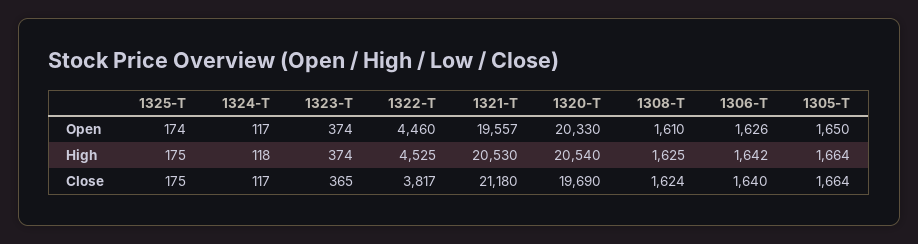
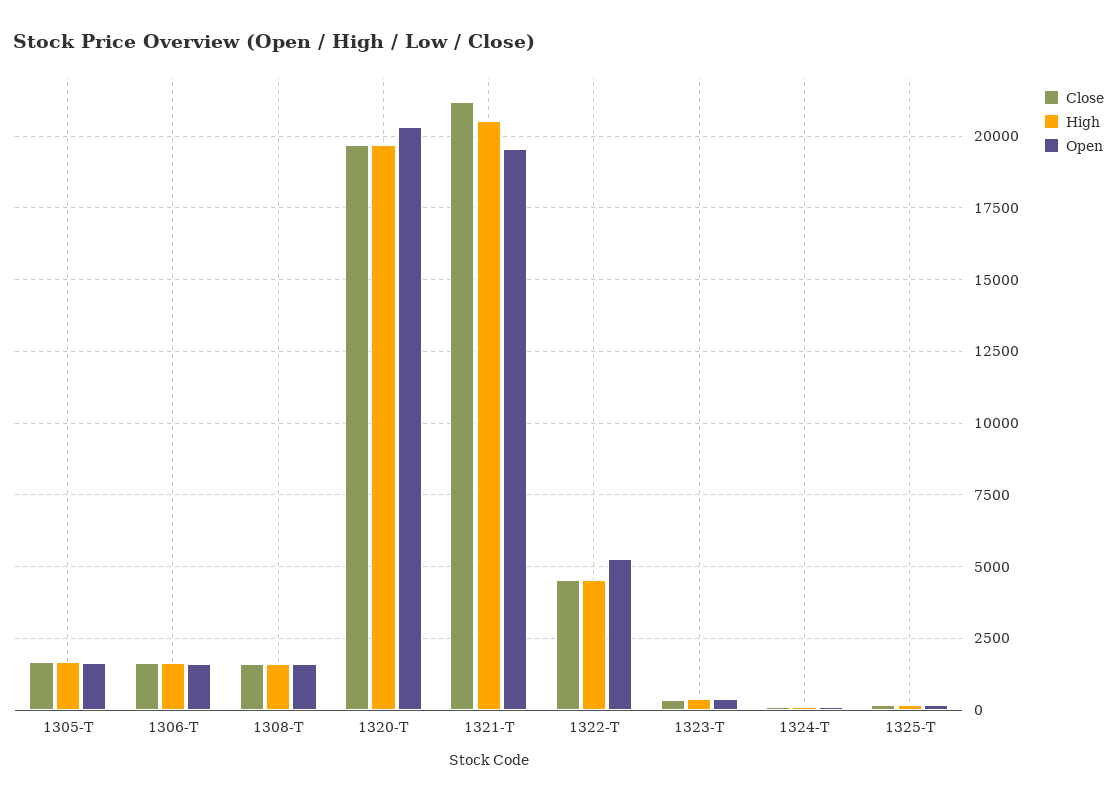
  {
    "Open": {
      "1325-T": 174,
      "1324-T": 117,
      "1323-T": 374,
-     "1322-T": 4460,
+     "1322-T": 5250,
      "1321-T": 19557,
      "1320-T": 20330,
      "1308-T": 1610,
      "1306-T": 1626,
      "1305-T": 1650
    },
    "High": {
      "1325-T": 175,
      "1324-T": 118,
      "1323-T": 374,
      "1322-T": 4525,
      "1321-T": 20530,
-     "1320-T": 20540,
+     "1320-T": 19750,
      "1308-T": 1625,
      "1306-T": 1642,
      "1305-T": 1664
    },
    "Close": {
      "1325-T": 175,
      "1324-T": 117,
      "1323-T": 365,
-     "1322-T": 3817,
+     "1322-T": 4500,
      "1321-T": 21180,
      "1320-T": 19690,
      "1308-T": 1624,
      "1306-T": 1640,
      "1305-T": 1664
    }
  }

